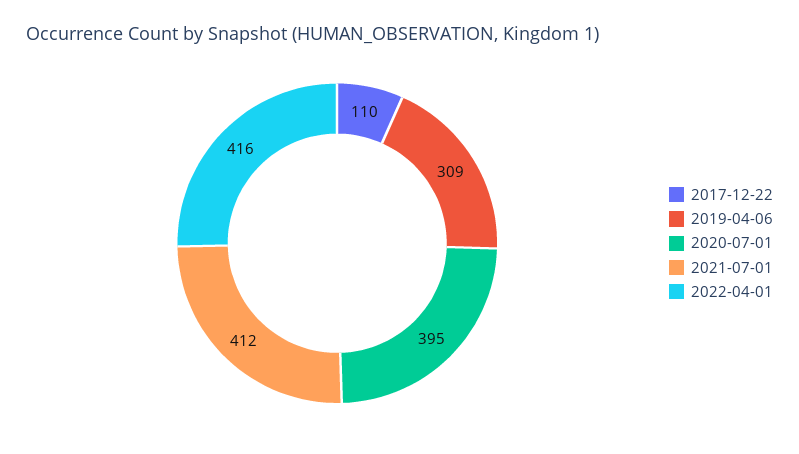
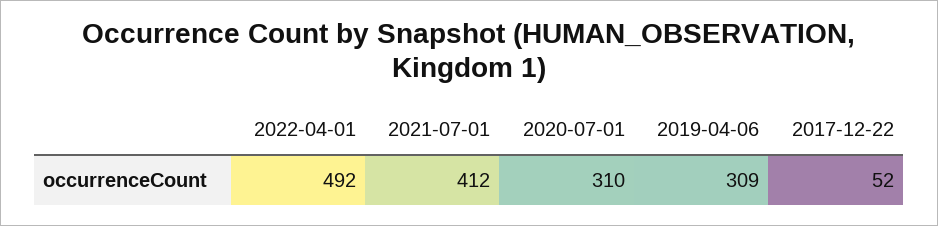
  {
-   "2017-12-22": 110,
+   "2017-12-22": 52,
    "2019-04-06": 309,
-   "2020-07-01": 395,
+   "2020-07-01": 310,
    "2021-07-01": 412,
-   "2022-04-01": 416
+   "2022-04-01": 492
  }

